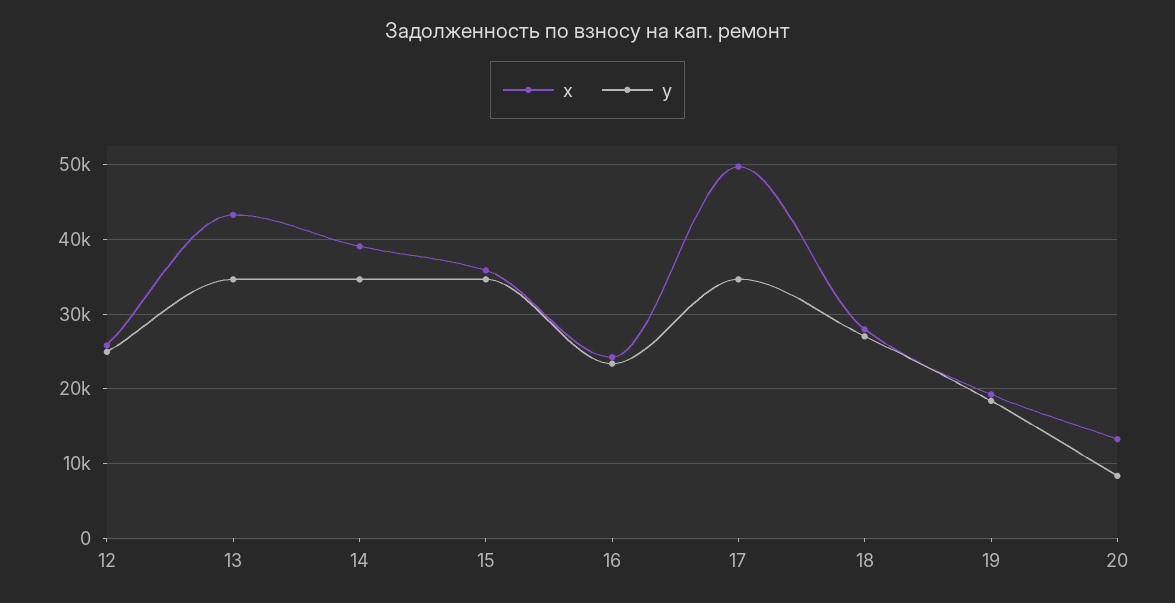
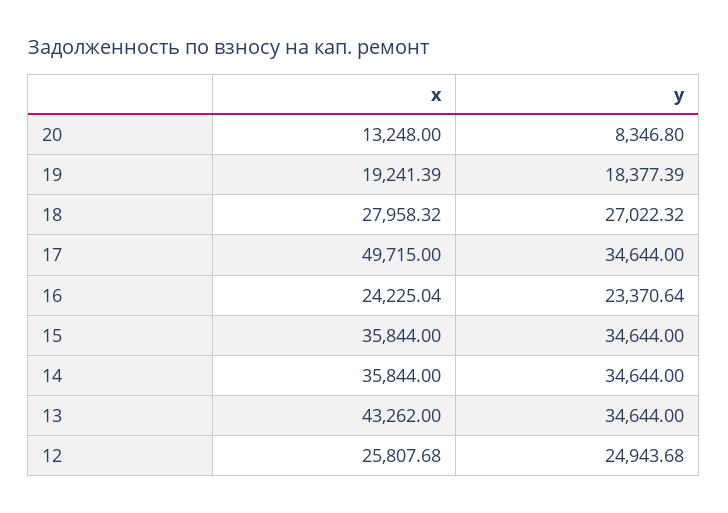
  {
    "x": {
      "12": 25807.68,
      "13": 43262,
-     "14": 39000,
+     "14": 35844,
      "15": 35844,
      "16": 24225.04,
      "17": 49715,
      "18": 27958.32,
      "19": 19241.39,
      "20": 13248
    },
    "y": {
      "12": 24943.68,
      "13": 34644,
      "14": 34644,
      "15": 34644,
      "16": 23370.64,
      "17": 34644,
      "18": 27022.32,
      "19": 18377.39,
      "20": 8346.8
    }
  }

